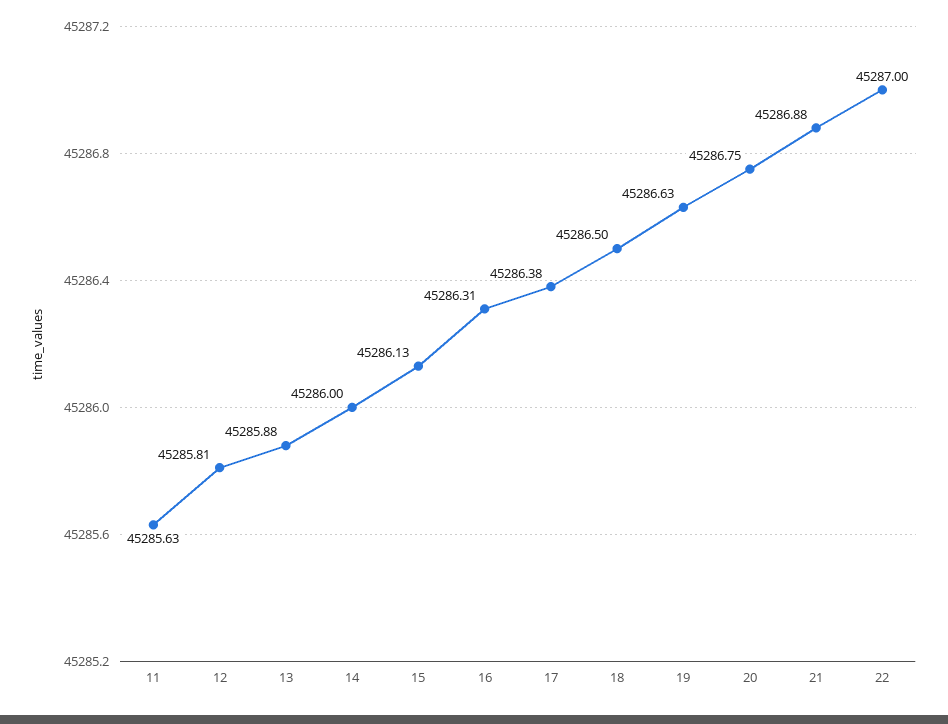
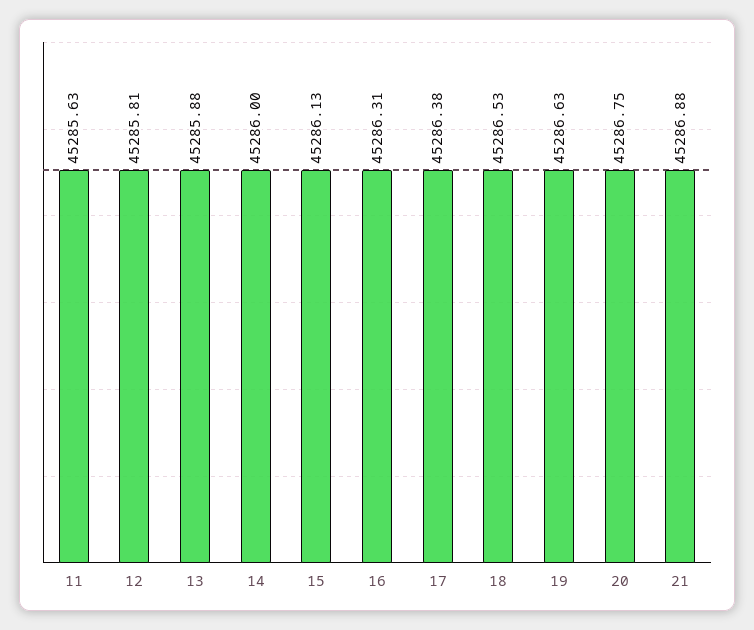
  {
    "11": 45285.63,
    "12": 45285.81,
    "13": 45285.88,
    "14": 45286,
    "15": 45286.13,
    "16": 45286.31,
    "17": 45286.38,
-   "18": 45286.5,
+   "18": 45286.53,
    "19": 45286.63,
    "20": 45286.75,
-   "21": 45286.88,
+   "21": 45286.88
-   "22": 45287
  }

